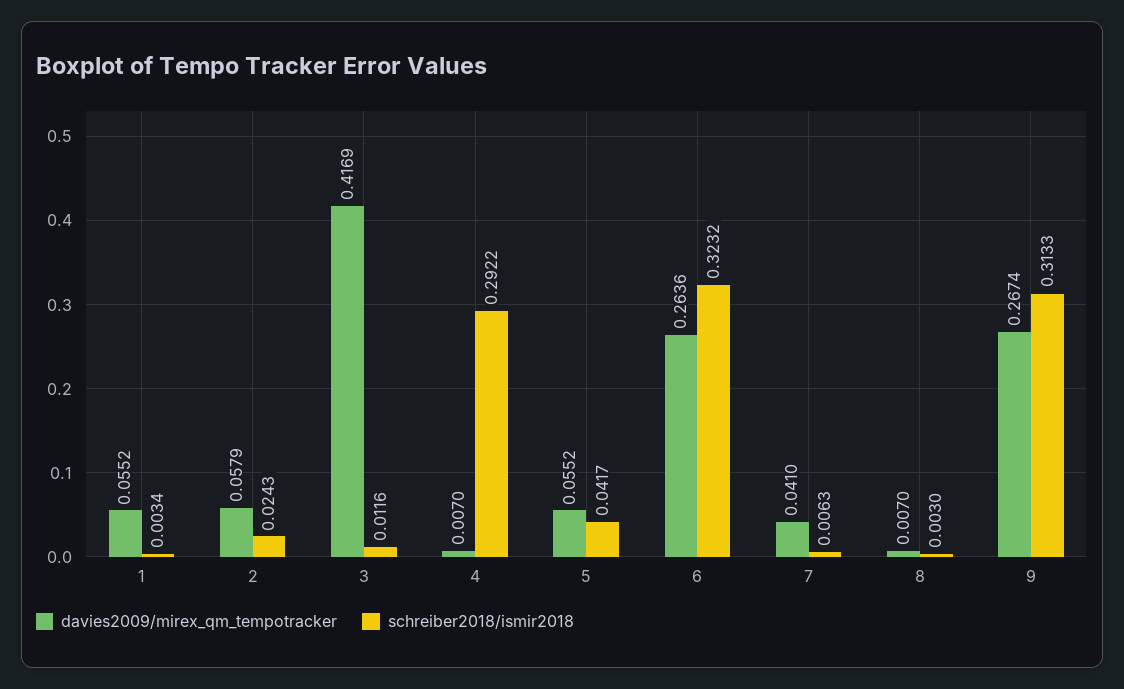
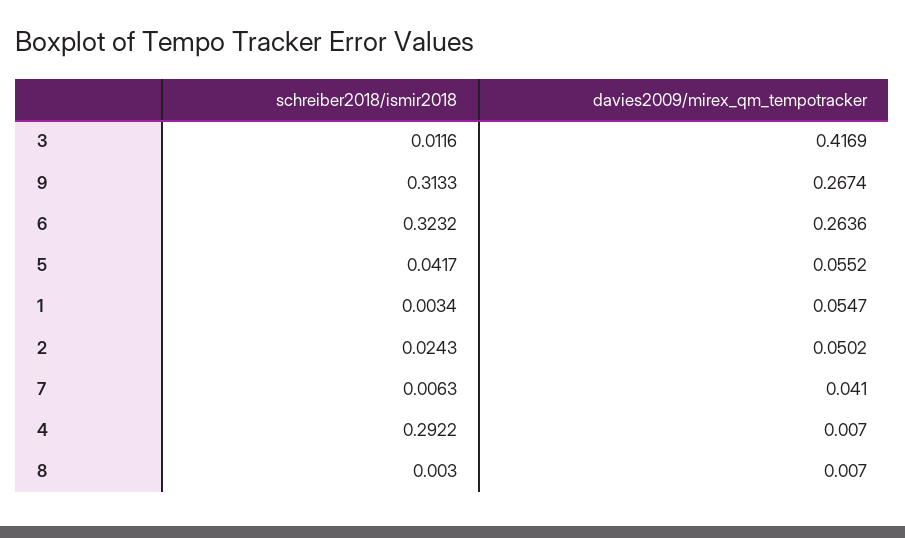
  {
    "davies2009/mirex_qm_tempotracker": {
-     "1": 0.0552,
+     "1": 0.0547,
-     "2": 0.0579,
+     "2": 0.0502,
      "3": 0.4169,
      "4": 0.007,
      "5": 0.0552,
      "6": 0.2636,
      "7": 0.041,
      "8": 0.007,
      "9": 0.2674
    },
    "schreiber2018/ismir2018": {
      "1": 0.0034,
      "2": 0.0243,
      "3": 0.0116,
      "4": 0.2922,
      "5": 0.0417,
      "6": 0.3232,
      "7": 0.0063,
      "8": 0.003,
      "9": 0.3133
    }
  }

